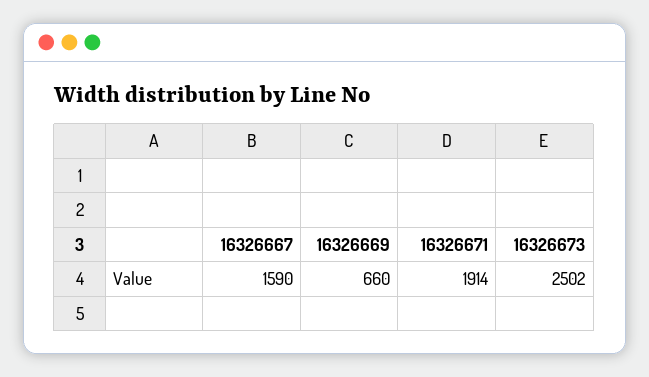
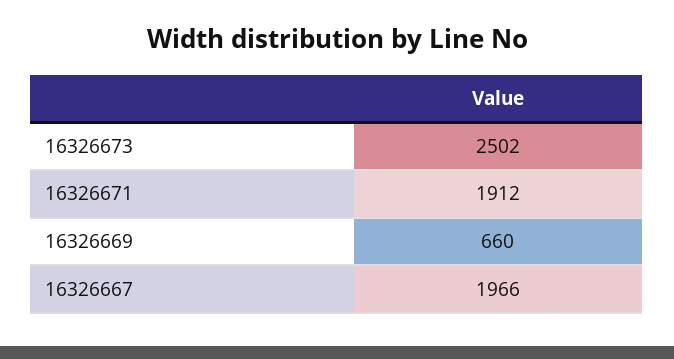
  {
-   "16326667": 1590,
+   "16326667": 1966,
    "16326669": 660,
-   "16326671": 1914,
+   "16326671": 1912,
    "16326673": 2502
  }

